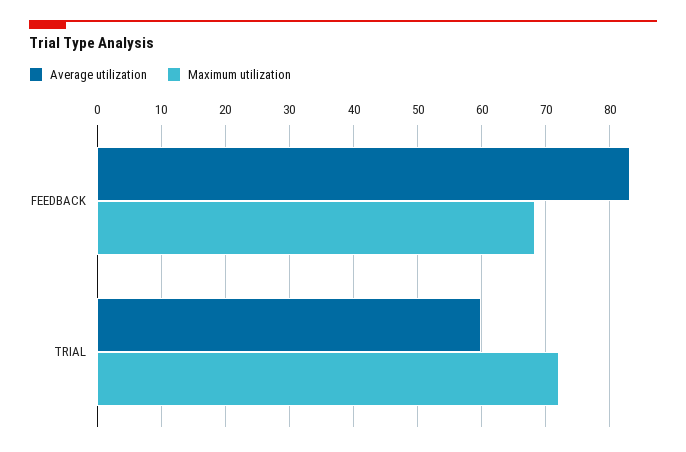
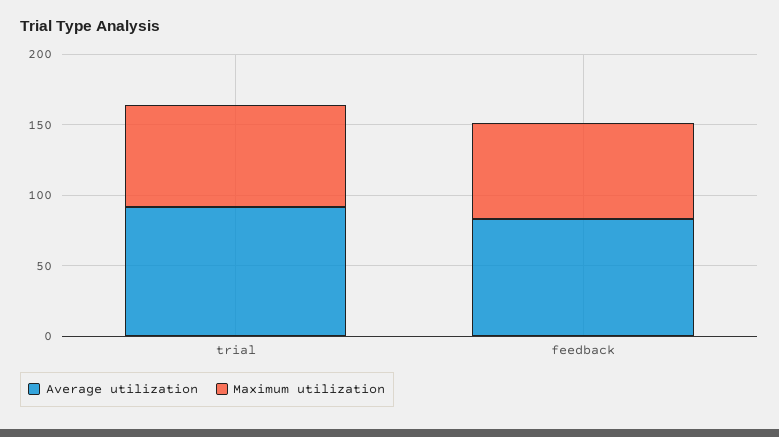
  {
    "Average utilization": {
      "FEEDBACK": 83,
-     "TRIAL": 60
+     "TRIAL": 90
    },
    "Maximum utilization": {
      "FEEDBACK": 68,
      "TRIAL": 72
    }
  }

